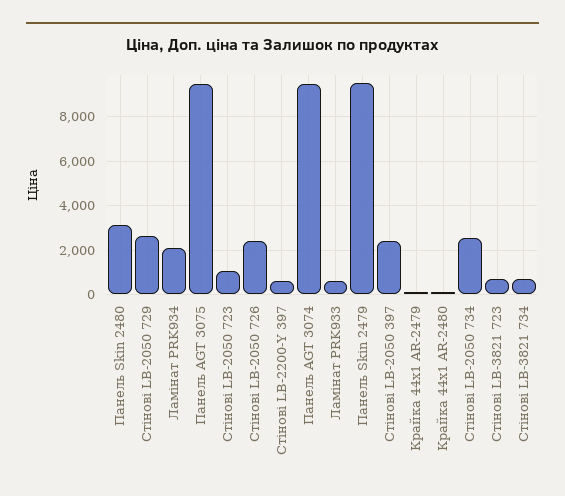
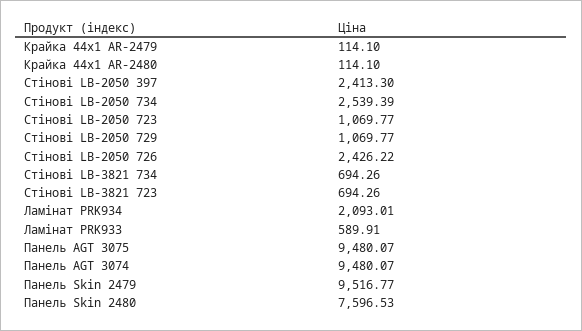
  {
-   "Панель Skin 2480": 3000,
+   "Панель Skin 2480": 7596.53,
-   "Стінові LB-2050 729": 2500,
+   "Стінові LB-2050 729": 1069.77,
    "Ламінат PRK934": 2093.01,
    "Панель AGT 3075": 9480.07,
    "Стінові LB-2050 723": 1069.77,
    "Стінові LB-2050 726": 2426.22,
-   "Стінові LB-2200-Y 397": 500,
    "Панель AGT 3074": 9480.07,
    "Ламінат PRK933": 589.91,
    "Панель Skin 2479": 9516.77,
    "Стінові LB-2050 397": 2413.3,
    "Крайка 44x1 AR-2479": 114.1,
    "Крайка 44x1 AR-2480": 114.1,
    "Стінові LB-2050 734": 2539.39,
    "Стінові LB-3821 723": 694.26,
    "Стінові LB-3821 734": 694.26
  }

